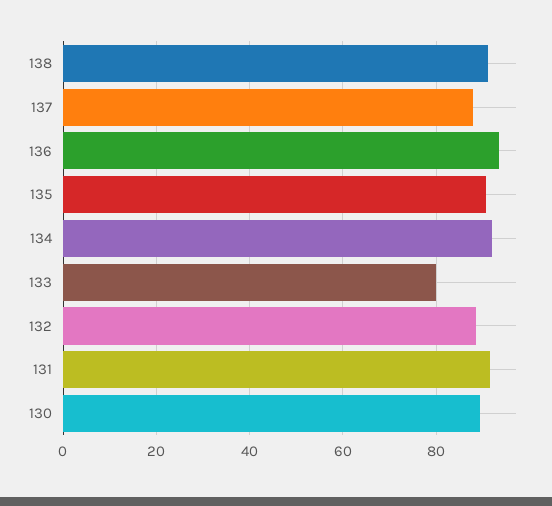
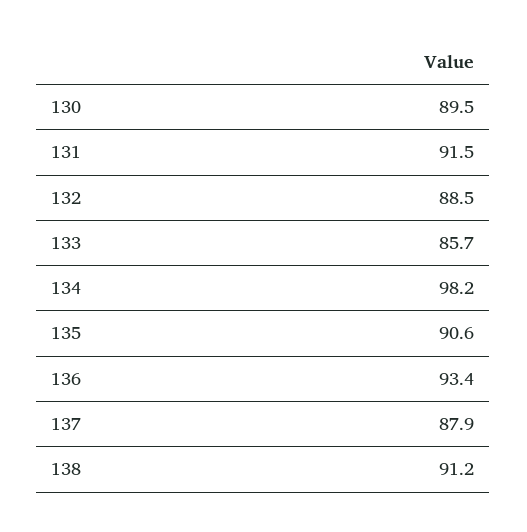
  {
    "138": 91.2,
    "137": 87.9,
    "136": 93.4,
    "135": 90.6,
-   "134": 92,
+   "134": 98.2,
-   "133": 80,
+   "133": 85.7,
    "132": 88.5,
    "131": 91.5,
    "130": 89.5
  }

